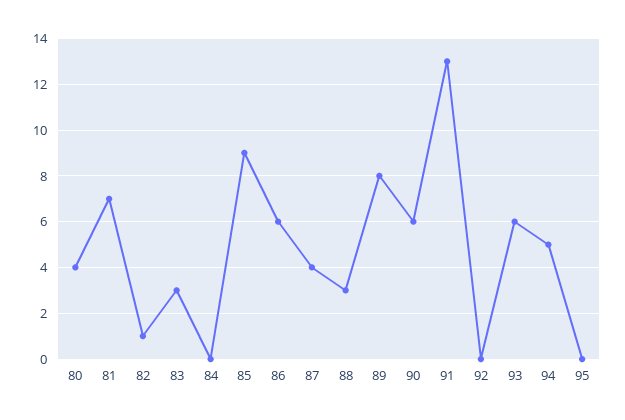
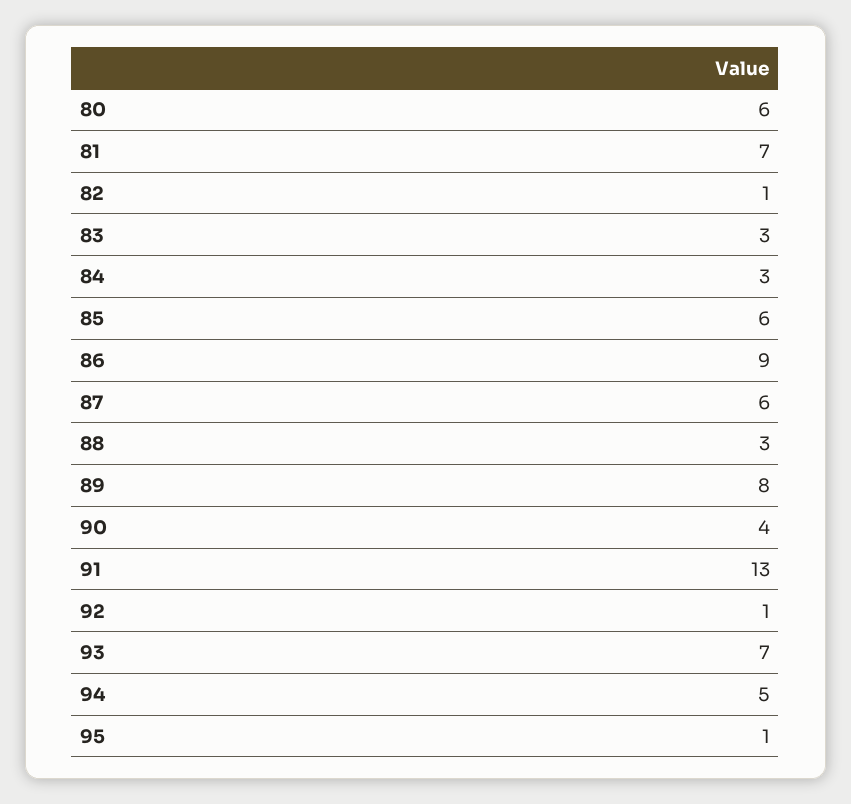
  {
-   "80": 4,
+   "80": 6,
    "81": 7,
    "82": 1,
    "83": 3,
-   "84": 0,
+   "84": 3,
-   "85": 9,
+   "85": 6,
-   "86": 6,
+   "86": 9,
-   "87": 4,
+   "87": 6,
    "88": 3,
    "89": 8,
-   "90": 6,
+   "90": 4,
    "91": 13,
-   "92": 0,
+   "92": 1,
-   "93": 6,
+   "93": 7,
    "94": 5,
-   "95": 0
+   "95": 1
  }

